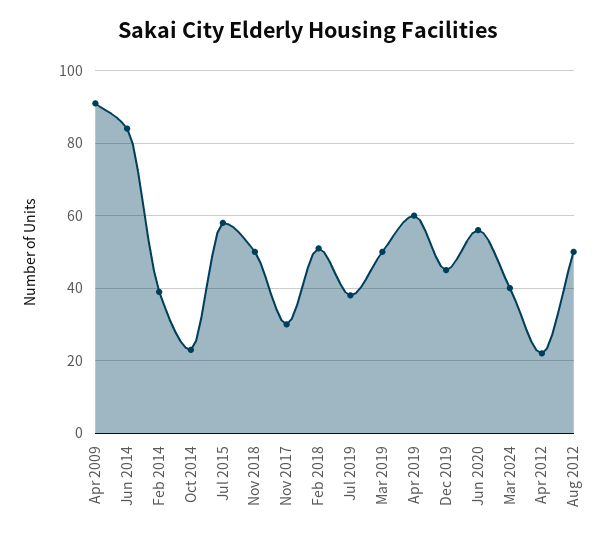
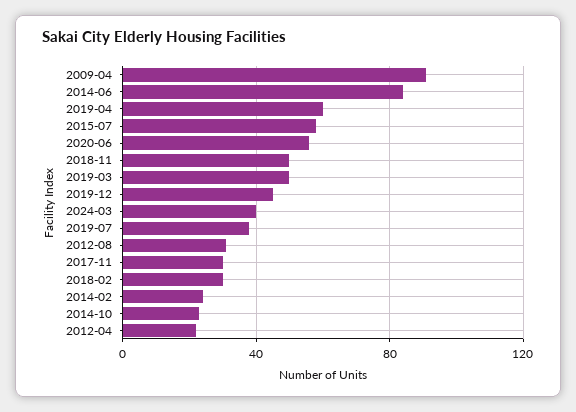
  {
    "Apr 2009": 90,
    "Jun 2014": 85,
-   "Feb 2014": 40,
+   "Feb 2014": 25,
    "Oct 2014": 25,
    "Jul 2015": 60,
    "Nov 2018": 50,
    "Nov 2017": 30,
-   "Feb 2018": 50,
+   "Feb 2018": 30,
    "Jul 2019": 40,
    "Mar 2019": 50,
    "Apr 2019": 60,
    "Dec 2019": 45,
    "Jun 2020": 55,
    "Mar 2024": 40,
    "Apr 2012": 20,
-   "Aug 2012": 50
+   "Aug 2012": 30
  }

